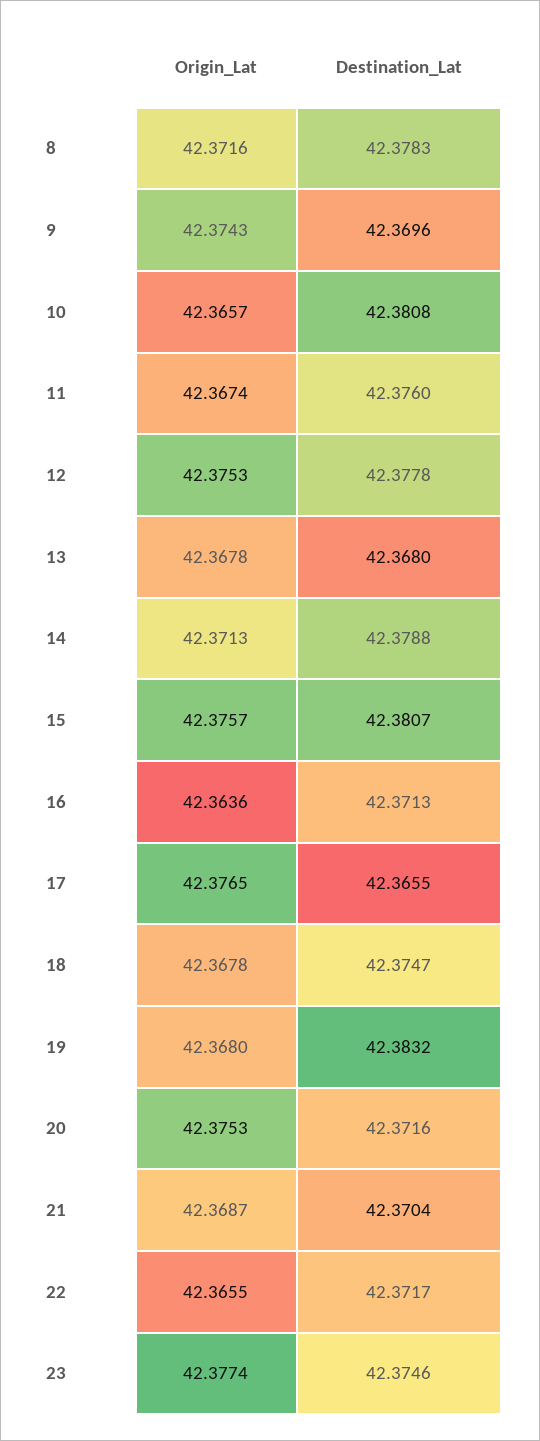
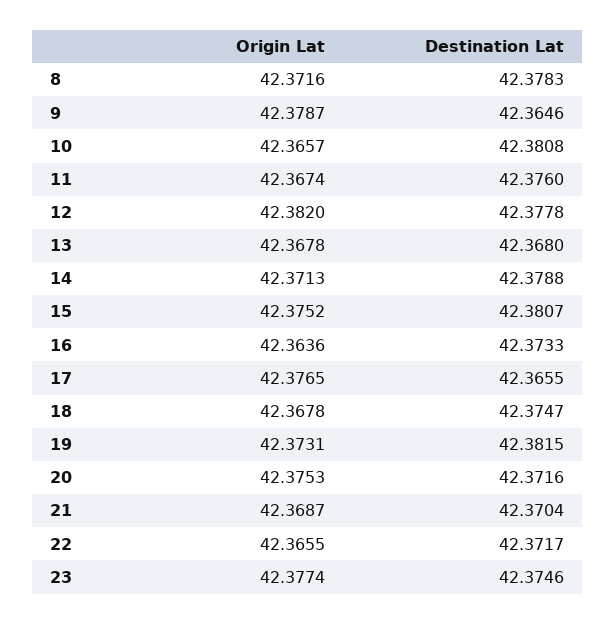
  {
    "Origin_Lat": {
      "8": 42.3716,
-     "9": 42.3743,
+     "9": 42.3787,
      "10": 42.3657,
      "11": 42.3674,
-     "12": 42.3753,
+     "12": 42.382,
      "13": 42.3678,
      "14": 42.3713,
-     "15": 42.3757,
+     "15": 42.3752,
      "16": 42.3636,
      "17": 42.3765,
      "18": 42.3678,
-     "19": 42.368,
+     "19": 42.3731,
      "20": 42.3753,
      "21": 42.3687,
      "22": 42.3655,
      "23": 42.3774
    },
    "Destination_Lat": {
      "8": 42.3783,
-     "9": 42.3696,
+     "9": 42.3646,
      "10": 42.3808,
      "11": 42.376,
      "12": 42.3778,
      "13": 42.368,
      "14": 42.3788,
      "15": 42.3807,
-     "16": 42.3713,
+     "16": 42.3733,
      "17": 42.3655,
      "18": 42.3747,
-     "19": 42.3832,
+     "19": 42.3815,
      "20": 42.3716,
      "21": 42.3704,
      "22": 42.3717,
      "23": 42.3746
    }
  }

